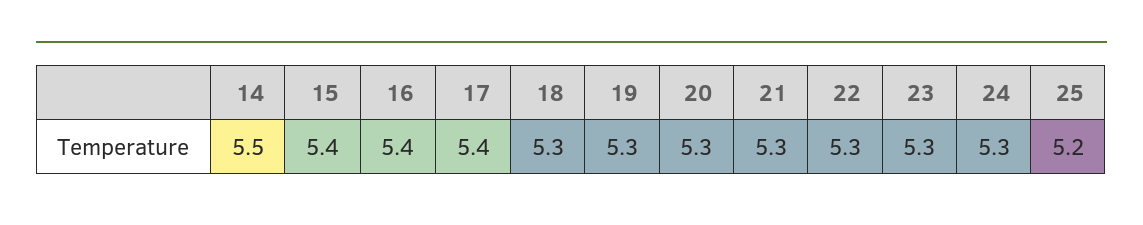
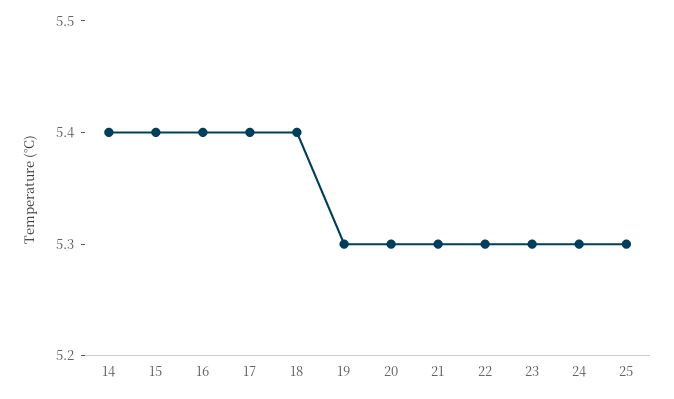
  {
-   "14": 5.5,
+   "14": 5.4,
    "15": 5.4,
    "16": 5.4,
    "17": 5.4,
-   "18": 5.3,
+   "18": 5.4,
    "19": 5.3,
    "20": 5.3,
    "21": 5.3,
    "22": 5.3,
    "23": 5.3,
    "24": 5.3,
-   "25": 5.2
+   "25": 5.3
  }

